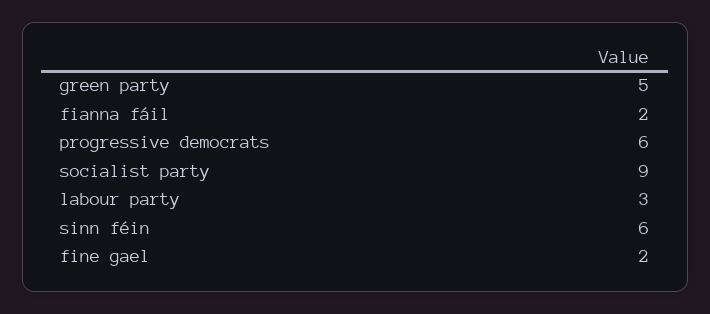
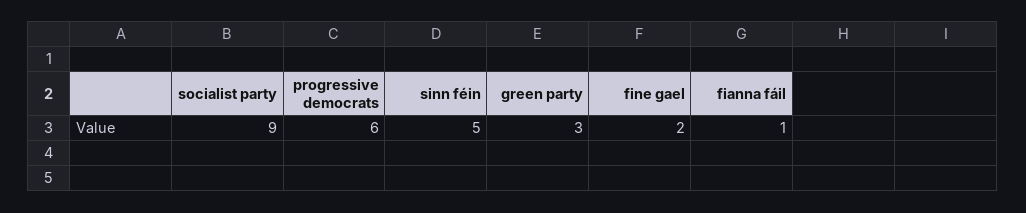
  {
-   "green party": 5,
+   "green party": 3,
-   "fianna fáil": 2,
+   "fianna fáil": 1,
    "progressive democrats": 6,
    "socialist party": 9,
-   "labour party": 3,
-   "sinn féin": 6,
+   "sinn féin": 5,
    "fine gael": 2
  }

